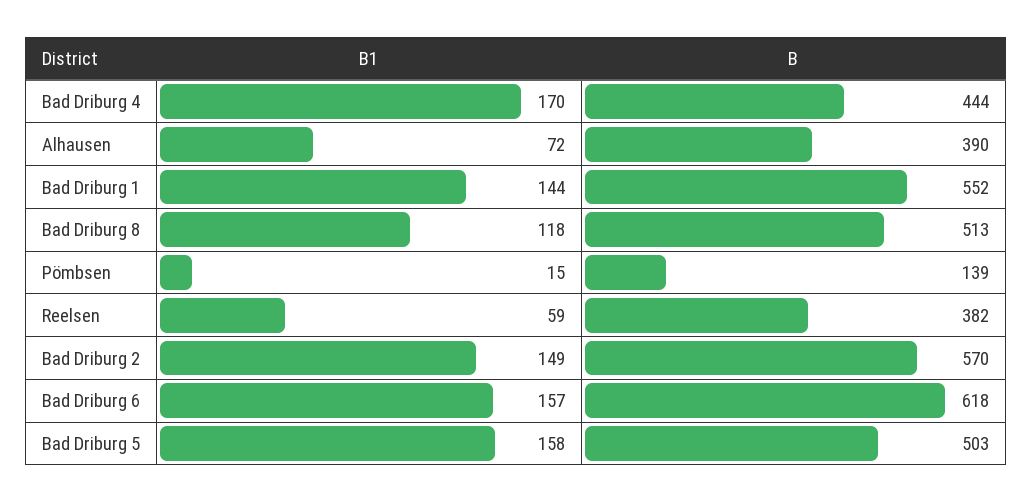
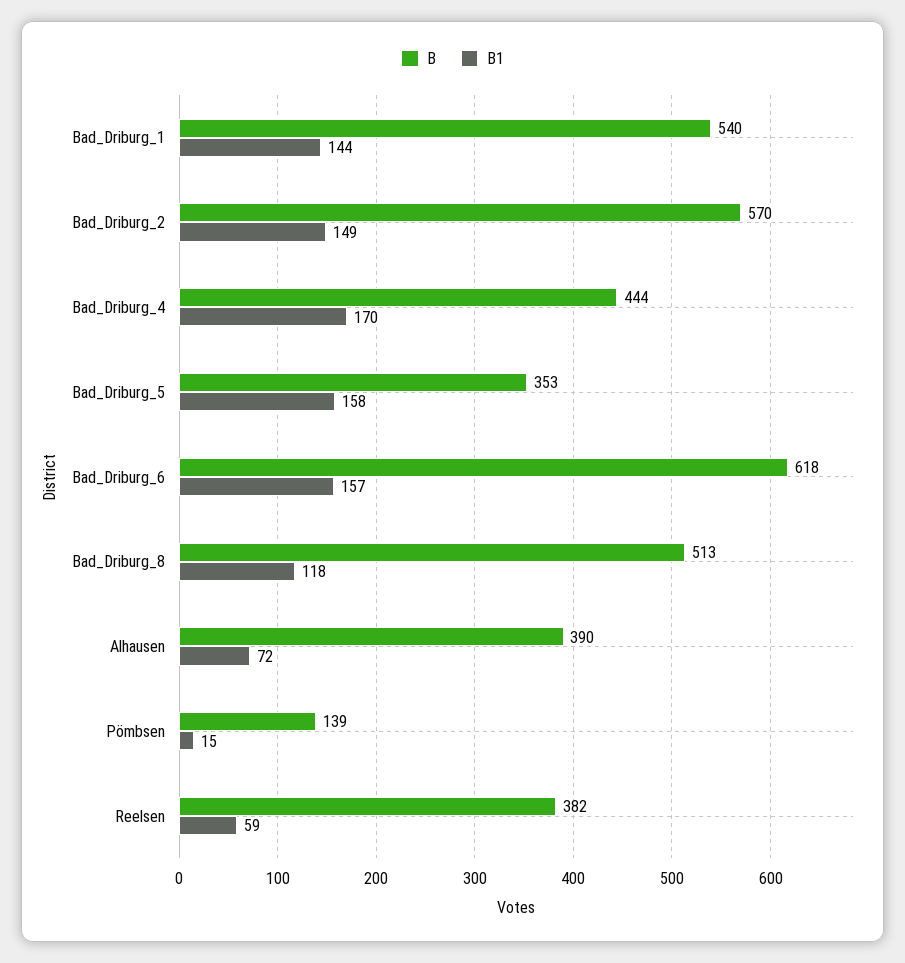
  {
    "B1": {
      "Bad Driburg 4": 170,
      "Alhausen": 72,
      "Bad Driburg 1": 144,
      "Bad Driburg 8": 118,
      "Pömbsen": 15,
      "Reelsen": 59,
      "Bad Driburg 2": 149,
      "Bad Driburg 6": 157,
      "Bad Driburg 5": 158
    },
    "B": {
      "Bad Driburg 4": 444,
      "Alhausen": 390,
-     "Bad Driburg 1": 552,
+     "Bad Driburg 1": 540,
      "Bad Driburg 8": 513,
      "Pömbsen": 139,
      "Reelsen": 382,
      "Bad Driburg 2": 570,
      "Bad Driburg 6": 618,
-     "Bad Driburg 5": 503
+     "Bad Driburg 5": 353
    }
  }

